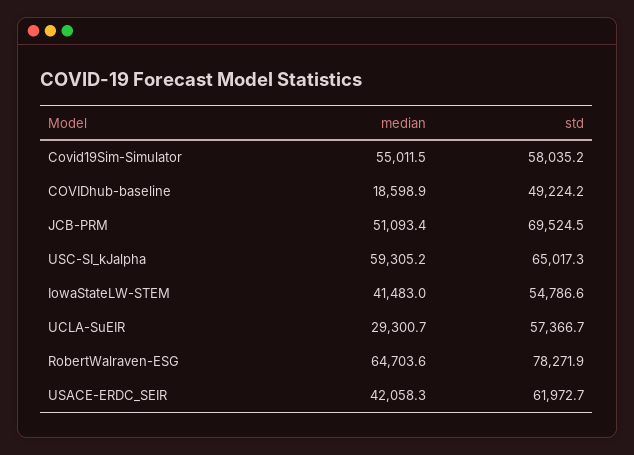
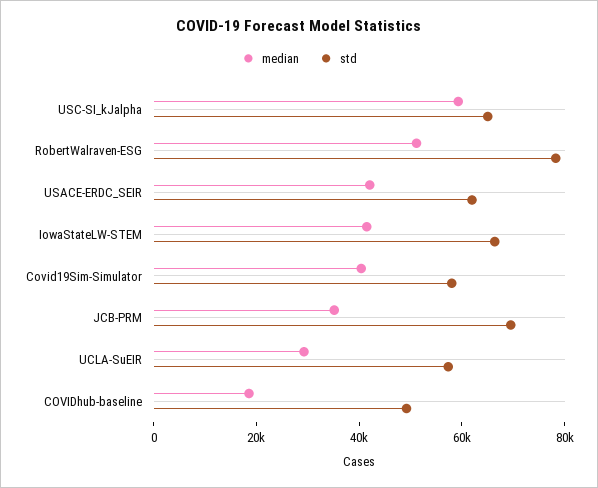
  {
    "median": {
-     "Covid19Sim-Simulator": 55011.5,
+     "Covid19Sim-Simulator": 40000,
      "COVIDhub-baseline": 18598.9,
-     "JCB-PRM": 51093.4,
+     "JCB-PRM": 35000,
      "USC-SI_kJalpha": 59305.2,
      "IowaStateLW-STEM": 41483,
      "UCLA-SuEIR": 29300.7,
-     "RobertWalraven-ESG": 64703.6,
+     "RobertWalraven-ESG": 50000,
      "USACE-ERDC_SEIR": 42058.3
    },
    "std": {
      "Covid19Sim-Simulator": 58035.2,
      "COVIDhub-baseline": 49224.2,
      "JCB-PRM": 69524.5,
      "USC-SI_kJalpha": 65017.3,
-     "IowaStateLW-STEM": 54786.6,
+     "IowaStateLW-STEM": 65000,
      "UCLA-SuEIR": 57366.7,
      "RobertWalraven-ESG": 78271.9,
      "USACE-ERDC_SEIR": 61972.7
    }
  }

